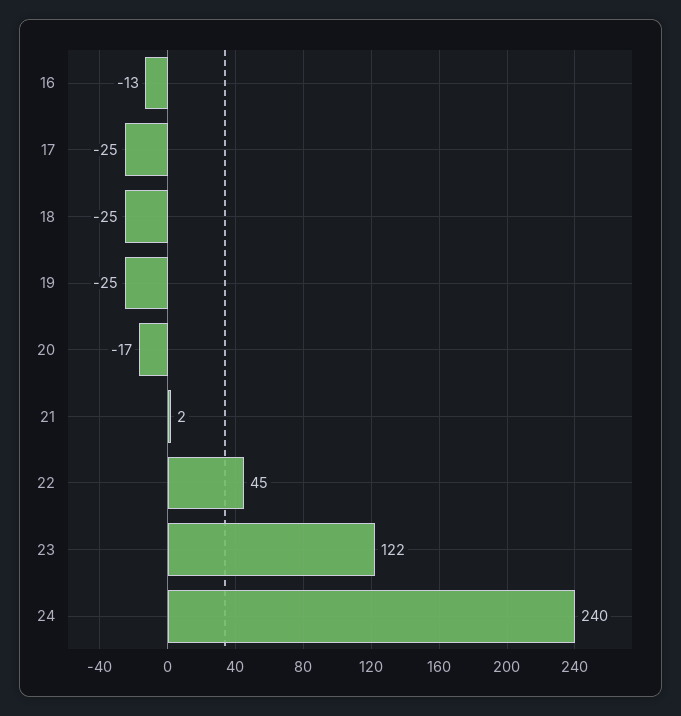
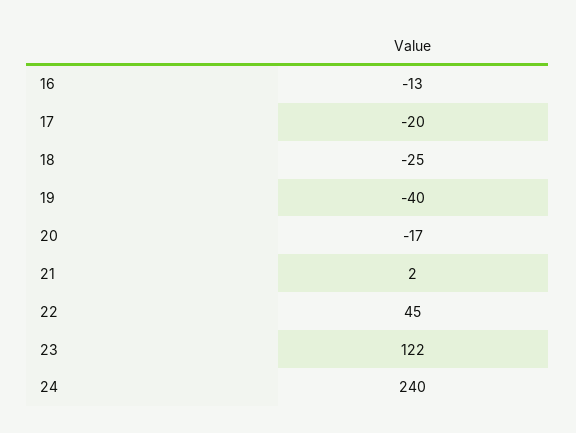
  {
    "16": -13,
-   "17": -25,
+   "17": -20,
    "18": -25,
-   "19": -25,
+   "19": -40,
    "20": -17,
    "21": 2,
    "22": 45,
    "23": 122,
    "24": 240
  }

